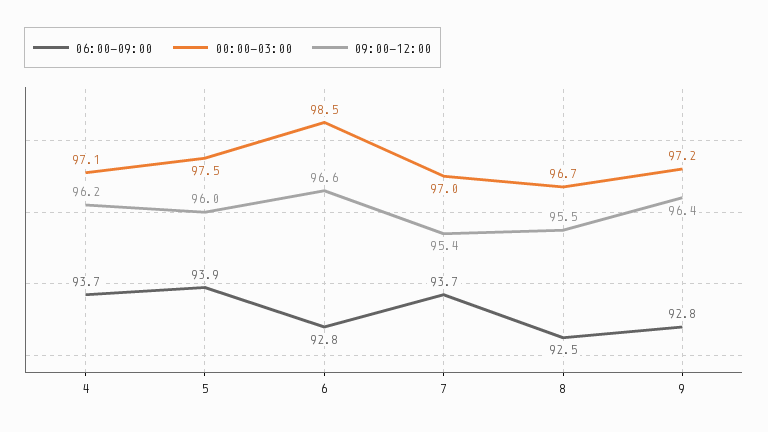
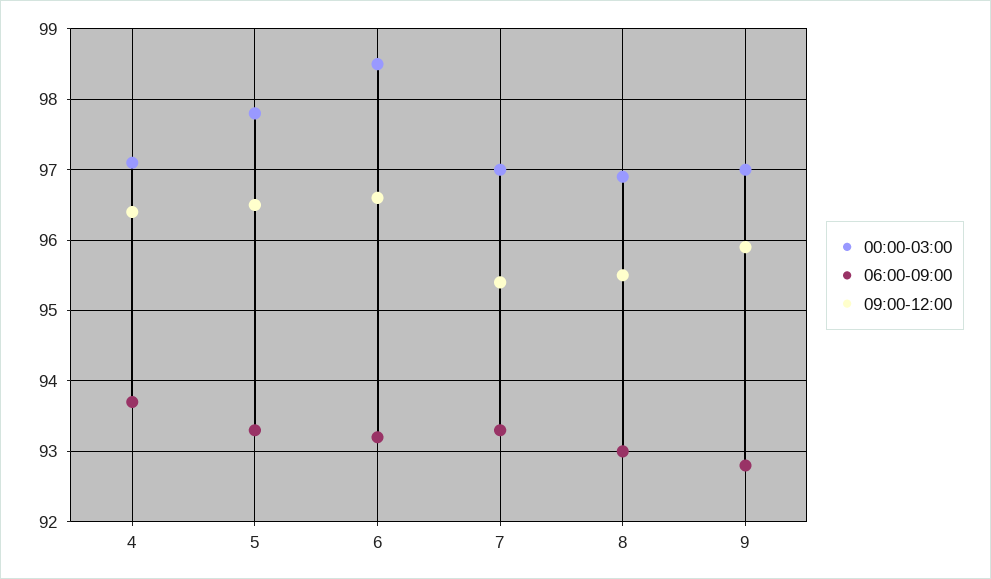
  {
    "06:00-09:00": {
      "4": 93.7,
-     "5": 93.9,
+     "5": 93.3,
-     "6": 92.8,
+     "6": 93.2,
-     "7": 93.7,
+     "7": 93.3,
-     "8": 92.5,
+     "8": 93,
      "9": 92.8
    },
    "00:00-03:00": {
      "4": 97.1,
-     "5": 97.5,
+     "5": 97.8,
      "6": 98.5,
      "7": 97,
-     "8": 96.7,
+     "8": 96.9,
-     "9": 97.2
+     "9": 97
    },
    "09:00-12:00": {
-     "4": 96.2,
+     "4": 96.4,
-     "5": 96,
+     "5": 96.5,
      "6": 96.6,
      "7": 95.4,
      "8": 95.5,
-     "9": 96.4
+     "9": 95.9
    }
  }

